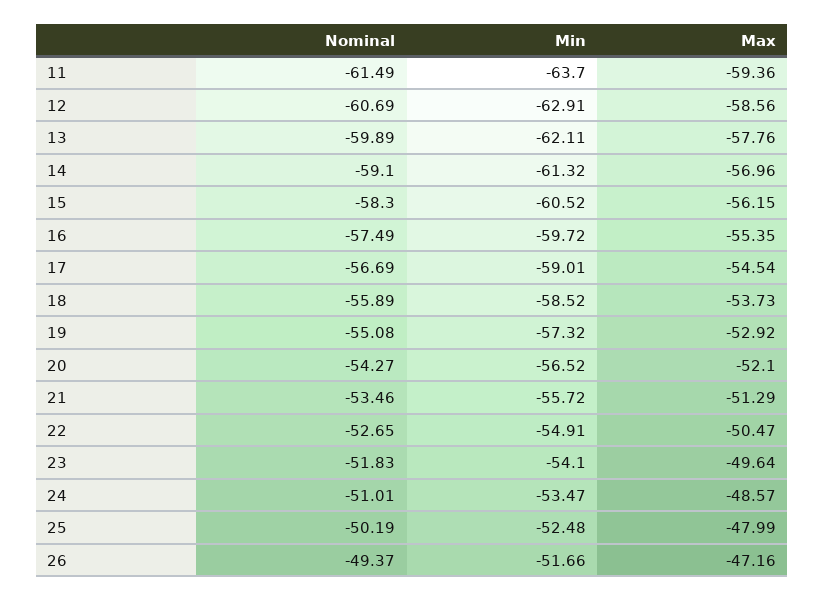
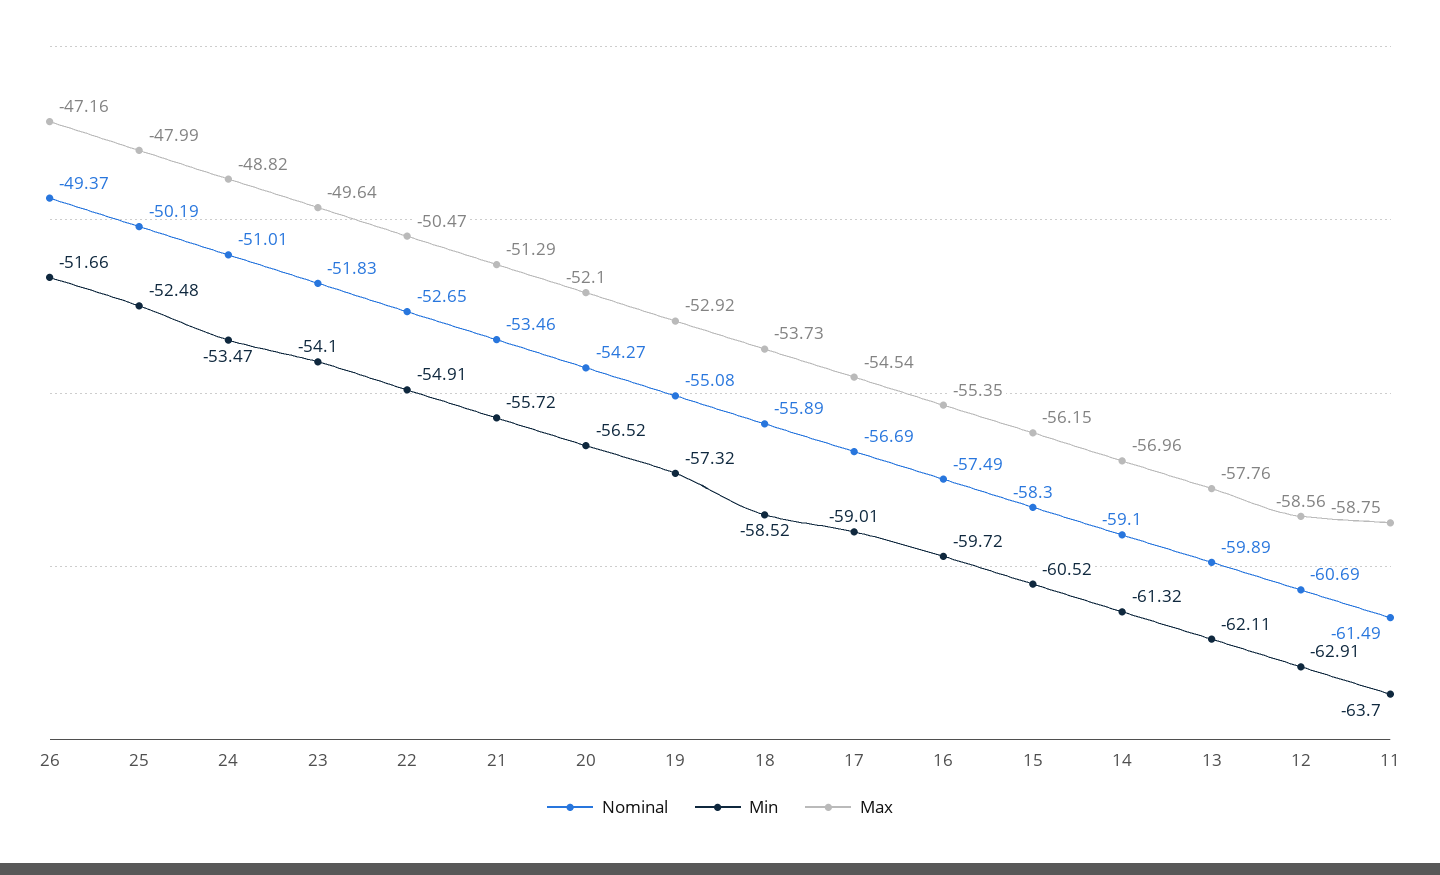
  {
    "Nominal": {
      "11": -61.49,
      "12": -60.69,
      "13": -59.89,
      "14": -59.1,
      "15": -58.3,
      "16": -57.49,
      "17": -56.69,
      "18": -55.89,
      "19": -55.08,
      "20": -54.27,
      "21": -53.46,
      "22": -52.65,
      "23": -51.83,
      "24": -51.01,
      "25": -50.19,
      "26": -49.37
    },
    "Min": {
      "11": -63.7,
      "12": -62.91,
      "13": -62.11,
      "14": -61.32,
      "15": -60.52,
      "16": -59.72,
      "17": -59.01,
      "18": -58.52,
      "19": -57.32,
      "20": -56.52,
      "21": -55.72,
      "22": -54.91,
      "23": -54.1,
      "24": -53.47,
      "25": -52.48,
      "26": -51.66
    },
    "Max": {
-     "11": -59.36,
+     "11": -58.75,
      "12": -58.56,
      "13": -57.76,
      "14": -56.96,
      "15": -56.15,
      "16": -55.35,
      "17": -54.54,
      "18": -53.73,
      "19": -52.92,
      "20": -52.1,
      "21": -51.29,
      "22": -50.47,
      "23": -49.64,
-     "24": -48.57,
+     "24": -48.82,
      "25": -47.99,
      "26": -47.16
    }
  }

